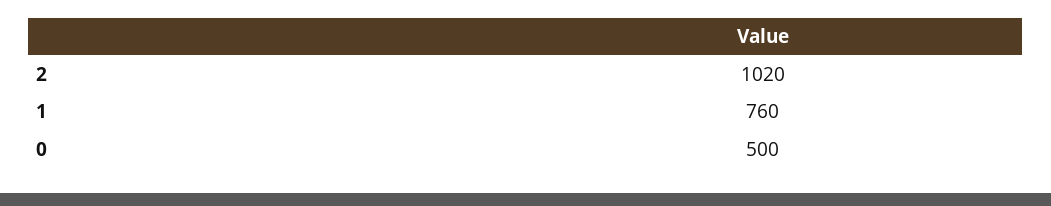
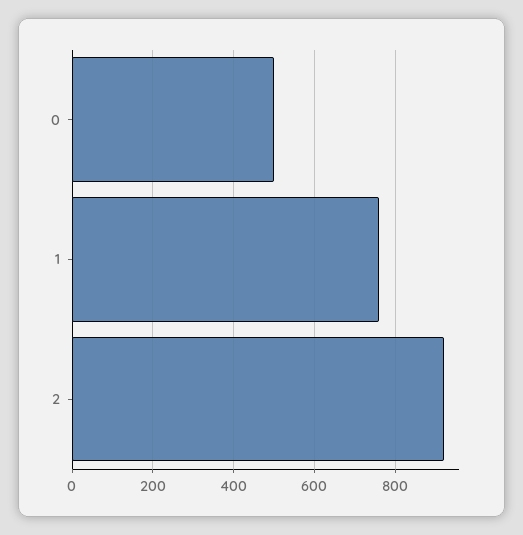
  {
-   "2": 1020,
+   "2": 920,
    "1": 760,
    "0": 500
  }

